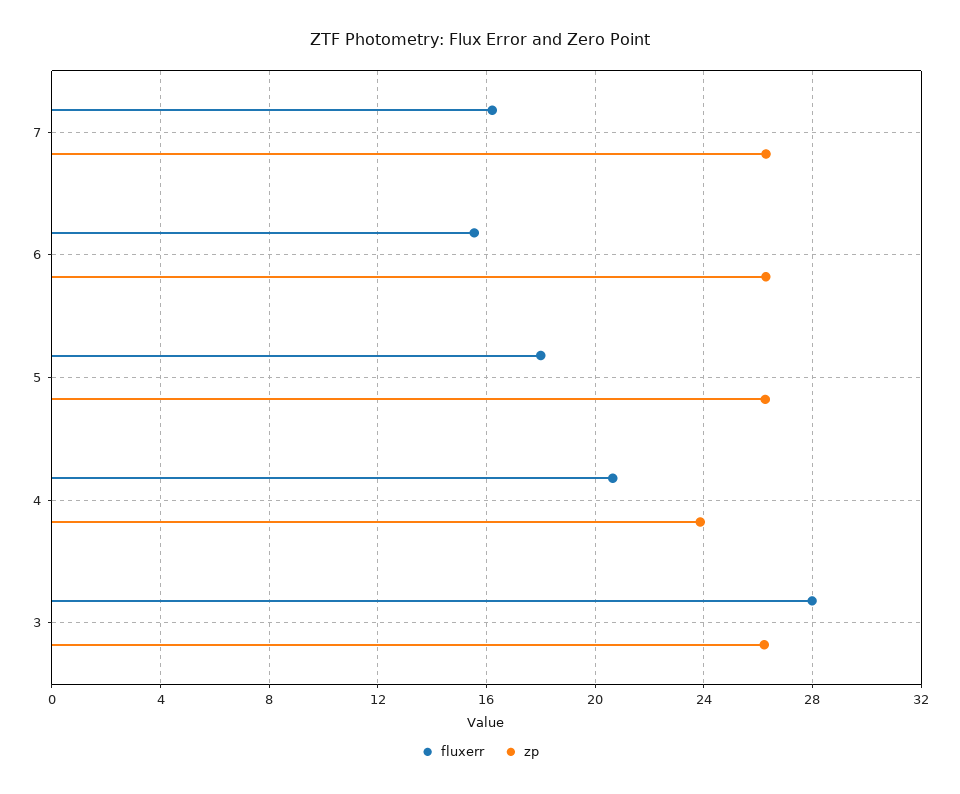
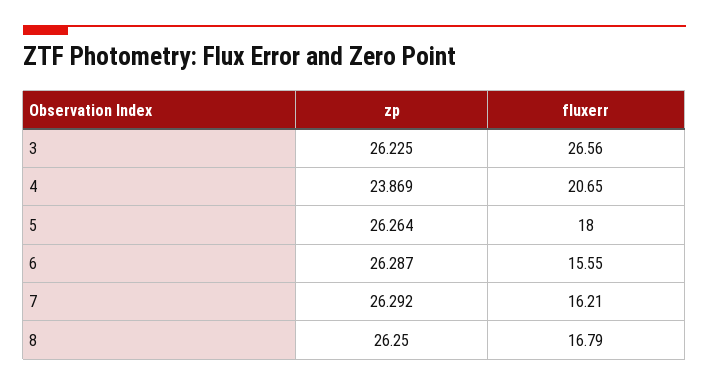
  {
    "fluxerr": {
      "7": 16.21,
      "6": 15.55,
      "5": 18,
      "4": 20.65,
-     "3": 28
+     "3": 26.56,
+     "8": 16.79
    },
    "zp": {
      "7": 26.292,
      "6": 26.287,
      "5": 26.264,
      "4": 23.869,
-     "3": 26.225
+     "3": 26.225,
+     "8": 26.25
    }
  }

